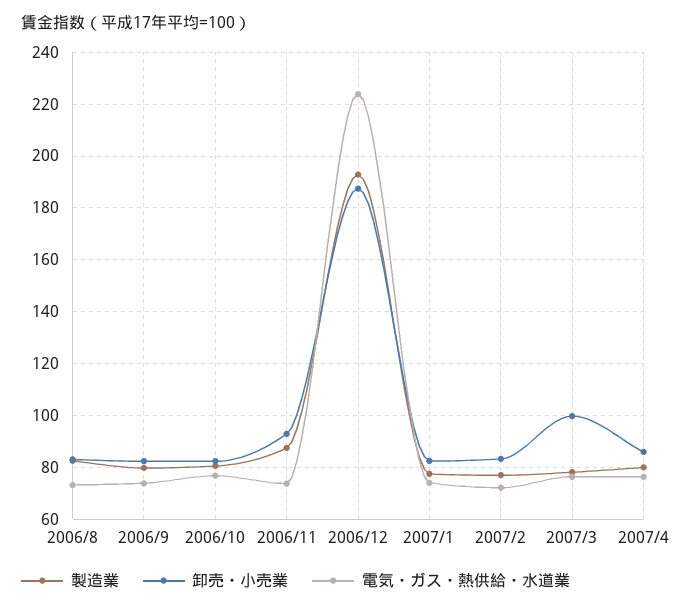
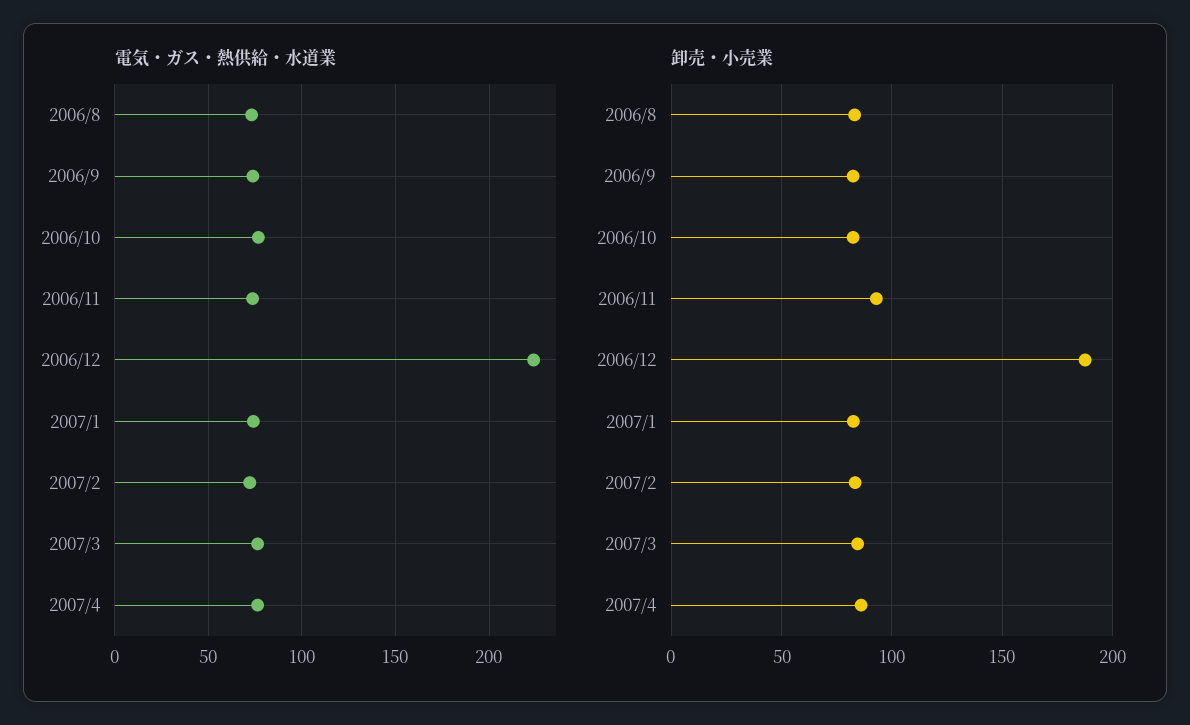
  {
-   "製造業": {
-     "2006/8": 82.5,
-     "2006/9": 80,
-     "2006/10": 80,
-     "2006/11": 87.5,
-     "2006/12": 192.5,
-     "2007/1": 77.5,
-     "2007/2": 77.5,
-     "2007/3": 77.5,
-     "2007/4": 80
-   },
    "卸売・小売業": {
      "2006/8": 82.5,
      "2006/9": 82.5,
      "2006/10": 82.5,
      "2006/11": 92.5,
      "2006/12": 187.5,
      "2007/1": 82.5,
      "2007/2": 82.5,
-     "2007/3": 100,
+     "2007/3": 85,
      "2007/4": 85
    },
    "電気・ガス・熱供給・水道業": {
      "2006/8": 72.5,
      "2006/9": 75,
      "2006/10": 77.5,
      "2006/11": 75,
      "2006/12": 225,
      "2007/1": 75,
      "2007/2": 72.5,
      "2007/3": 77.5,
      "2007/4": 77.5
    }
  }

